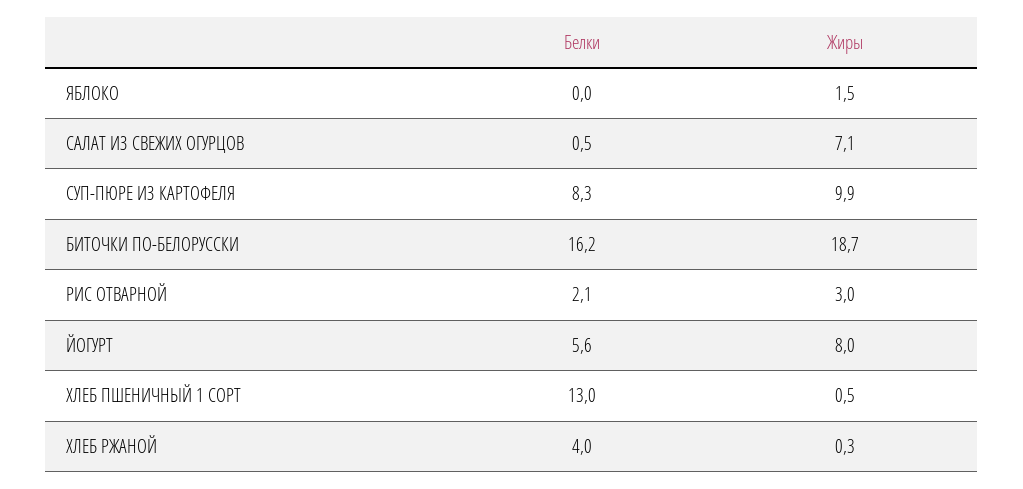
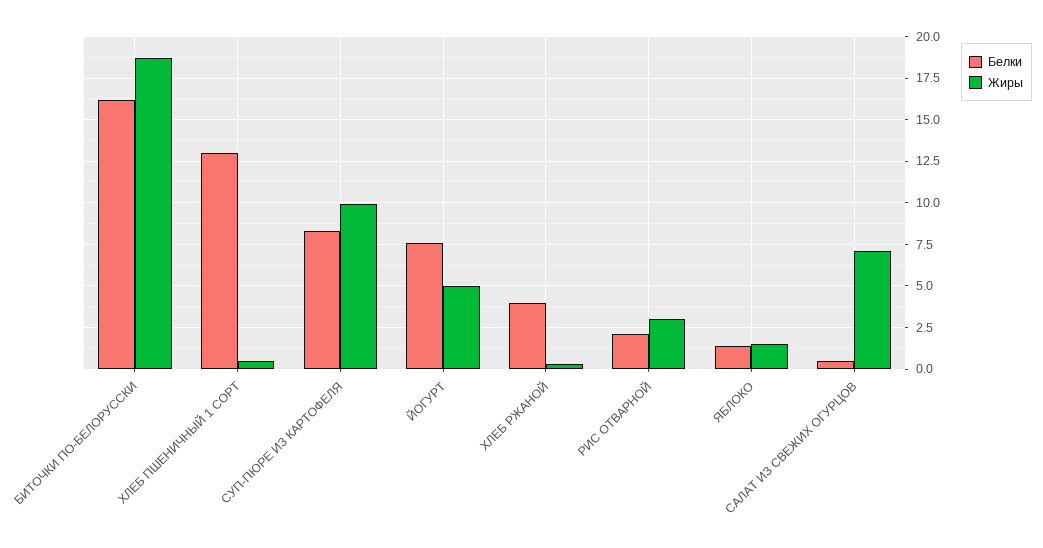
  {
    "Белки": {
-     "ЯБЛОКО": 0,
+     "ЯБЛОКО": 1.5,
      "САЛАТ ИЗ СВЕЖИХ ОГУРЦОВ": 0.5,
      "СУП-ПЮРЕ ИЗ КАРТОФЕЛЯ": 8.3,
      "БИТОЧКИ ПО-БЕЛОРУССКИ": 16.2,
      "РИС ОТВАРНОЙ": 2.1,
-     "ЙОГУРТ": 5.6,
+     "ЙОГУРТ": 7.5,
      "ХЛЕБ ПШЕНИЧНЫЙ 1 СОРТ": 13,
      "ХЛЕБ РЖАНОЙ": 4
    },
    "Жиры": {
      "ЯБЛОКО": 1.5,
      "САЛАТ ИЗ СВЕЖИХ ОГУРЦОВ": 7.1,
      "СУП-ПЮРЕ ИЗ КАРТОФЕЛЯ": 9.9,
      "БИТОЧКИ ПО-БЕЛОРУССКИ": 18.7,
      "РИС ОТВАРНОЙ": 3,
-     "ЙОГУРТ": 8,
+     "ЙОГУРТ": 5,
      "ХЛЕБ ПШЕНИЧНЫЙ 1 СОРТ": 0.5,
      "ХЛЕБ РЖАНОЙ": 0.3
    }
  }

